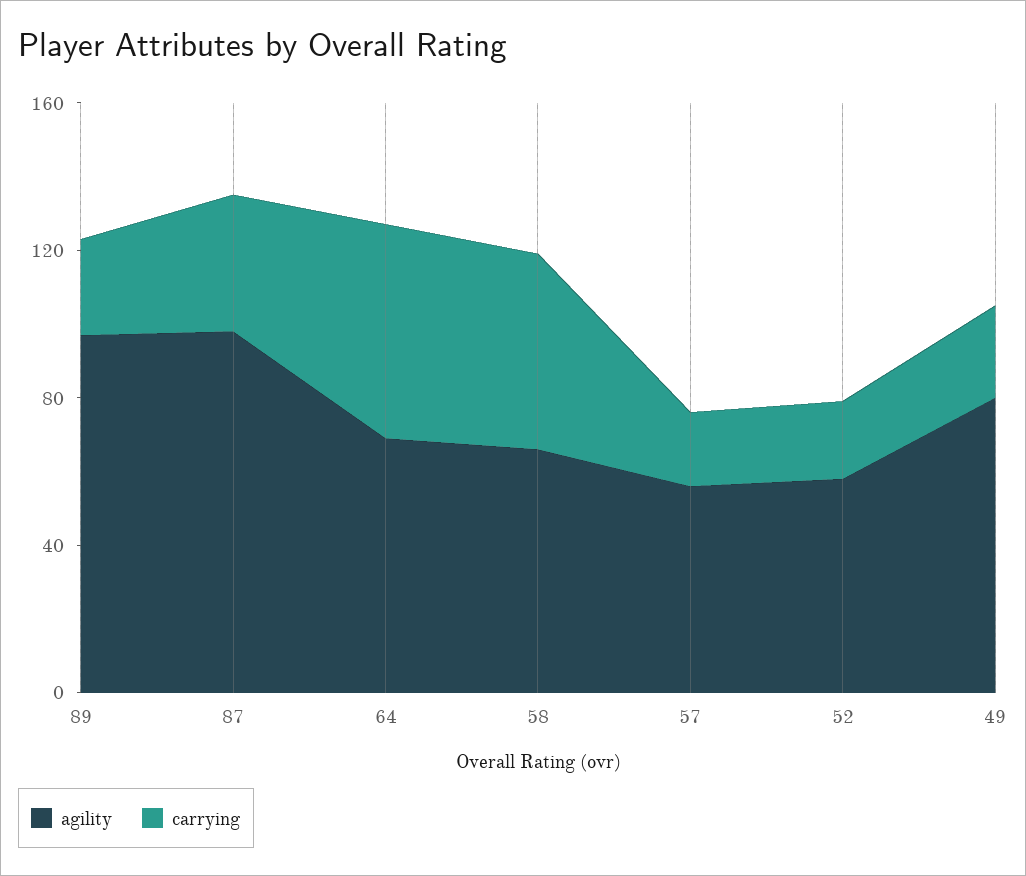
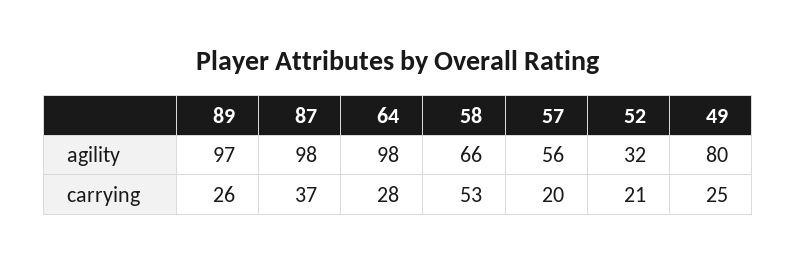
  {
    "agility": {
      "89": 97,
      "87": 98,
-     "64": 70,
+     "64": 98,
      "58": 66,
      "57": 56,
-     "52": 60,
+     "52": 32,
      "49": 80
    },
    "carrying": {
      "89": 26,
      "87": 37,
-     "64": 60,
+     "64": 28,
      "58": 53,
      "57": 20,
      "52": 21,
      "49": 25
    }
  }

